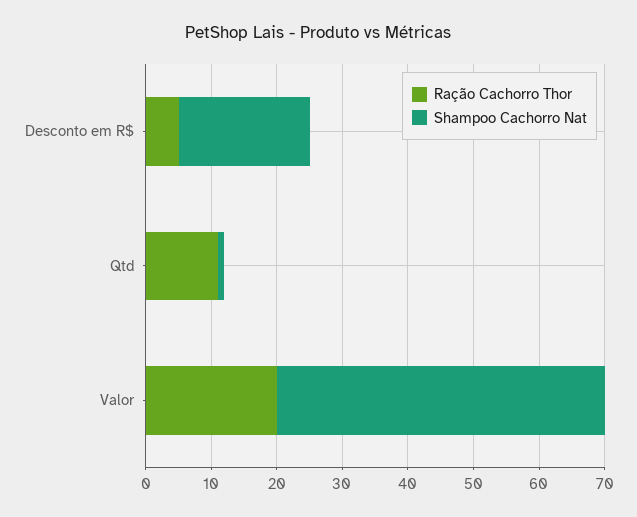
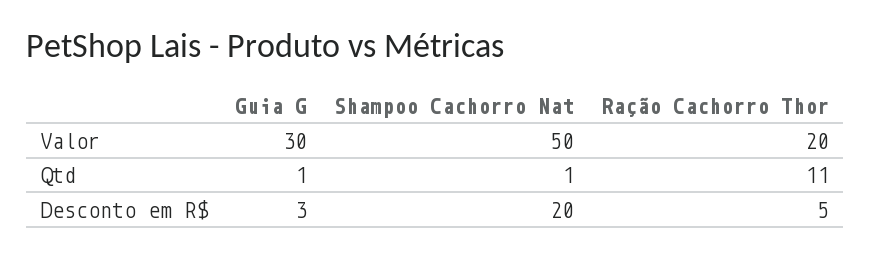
  {
    "Ração Cachorro Thor": {
      "Desconto em R$": 5,
      "Qtd": 11,
      "Valor": 20
    },
    "Shampoo Cachorro Nat": {
      "Desconto em R$": 20,
      "Qtd": 1,
      "Valor": 50
-   }
+   },
+   "Guia G": {
+     "Valor": 30,
+     "Qtd": 1,
+     "Desconto em R$": 3
+   }
  }

